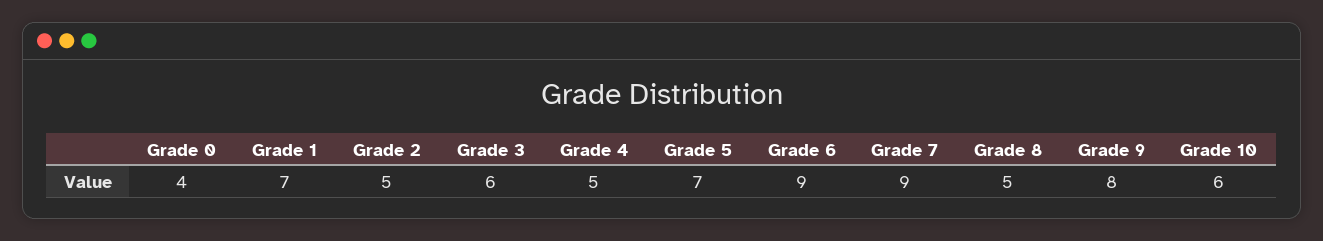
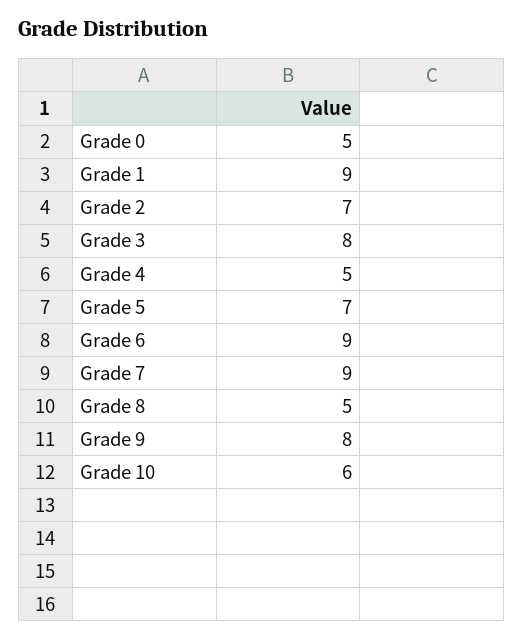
  {
-   "Grade 0": 4,
+   "Grade 0": 5,
-   "Grade 1": 7,
+   "Grade 1": 9,
-   "Grade 2": 5,
+   "Grade 2": 7,
-   "Grade 3": 6,
+   "Grade 3": 8,
    "Grade 4": 5,
    "Grade 5": 7,
    "Grade 6": 9,
    "Grade 7": 9,
    "Grade 8": 5,
    "Grade 9": 8,
    "Grade 10": 6
  }

